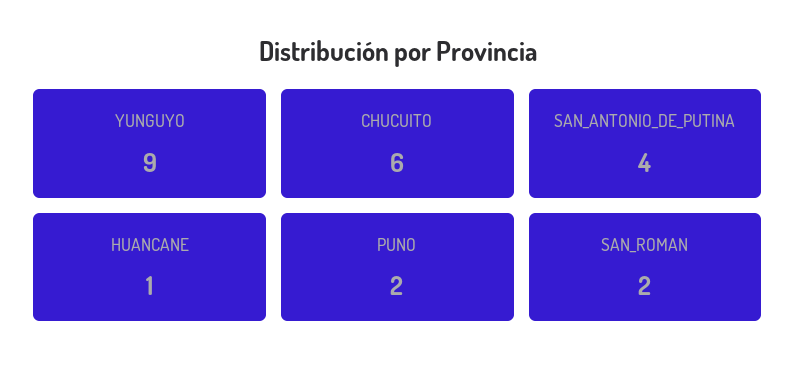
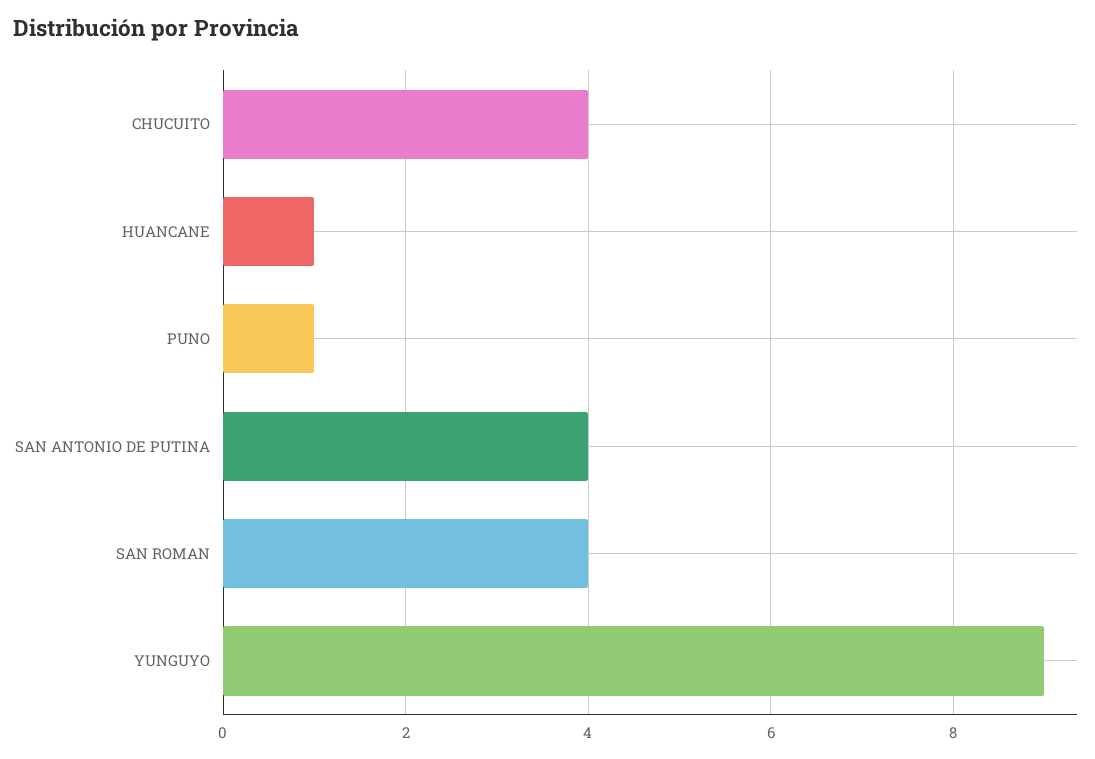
  {
    "YUNGUYO": 9,
-   "CHUCUITO": 6,
+   "CHUCUITO": 4,
    "SAN_ANTONIO_DE_PUTINA": 4,
    "HUANCANE": 1,
-   "PUNO": 2,
+   "PUNO": 1,
-   "SAN_ROMAN": 2
+   "SAN_ROMAN": 4
  }

